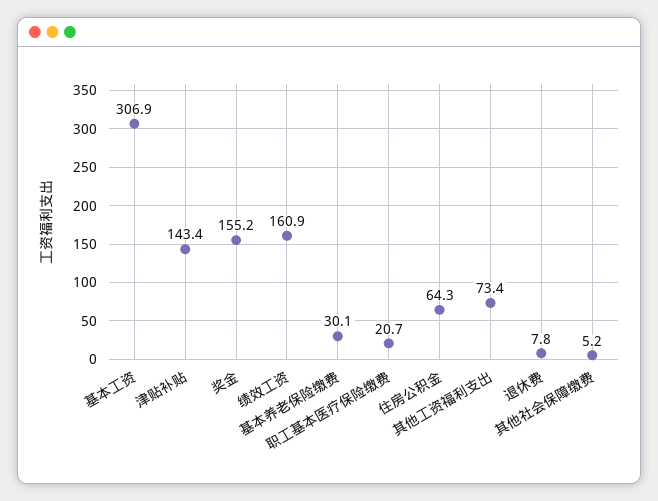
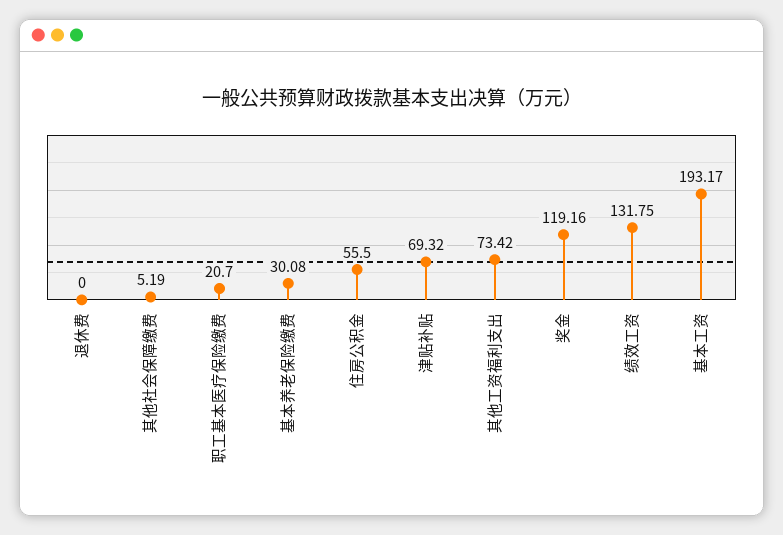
  {
-   "基本工资": 306.9,
+   "基本工资": 193.17,
-   "津贴补贴": 143.4,
+   "津贴补贴": 69.32,
-   "奖金": 155.2,
+   "奖金": 119.16,
-   "绩效工资": 160.9,
+   "绩效工资": 131.75,
    "基本养老保险缴费": 30.08,
    "职工基本医疗保险缴费": 20.7,
-   "住房公积金": 64.3,
+   "住房公积金": 55.5,
    "其他工资福利支出": 73.42,
-   "退休费": 7.8,
+   "退休费": 0,
    "其他社会保障缴费": 5.19
  }

